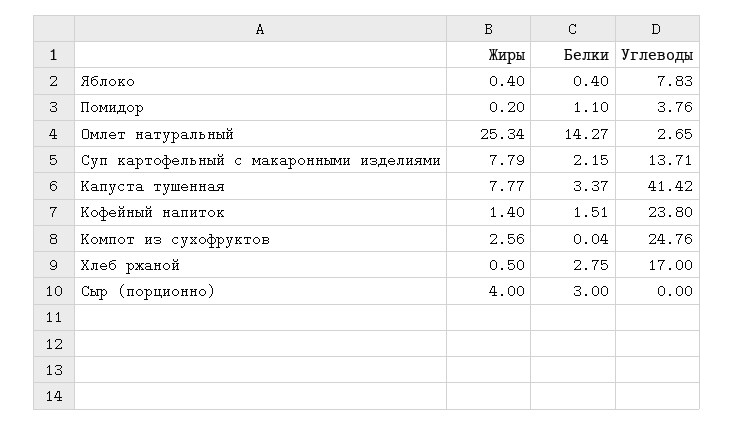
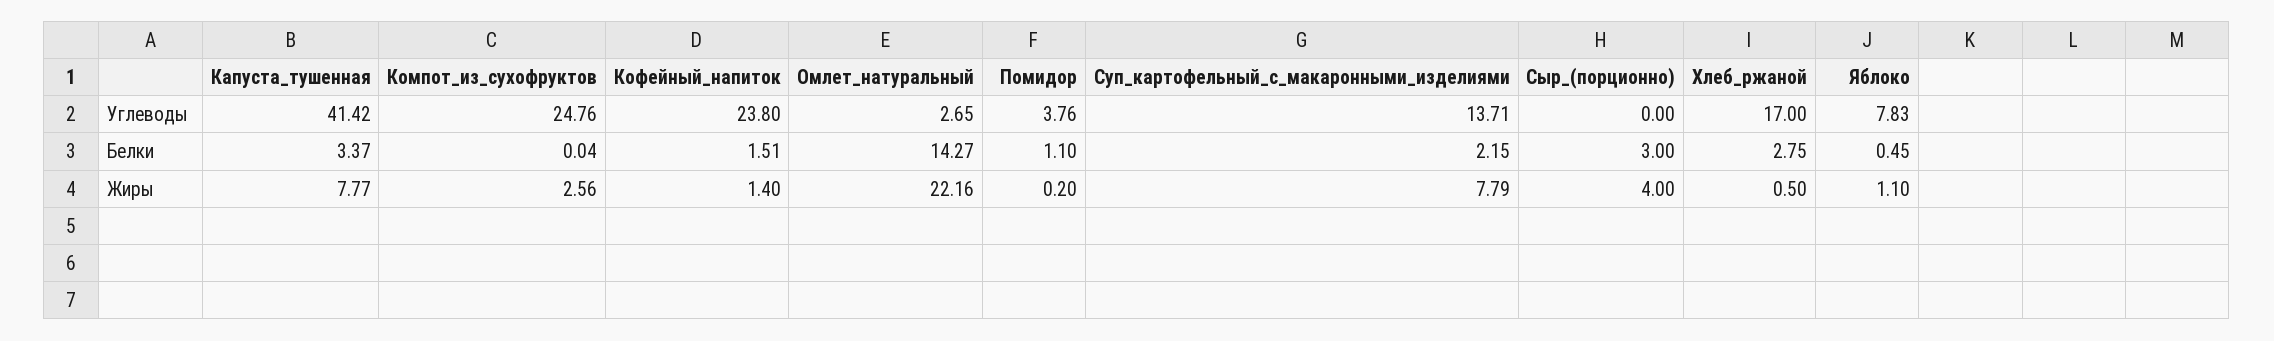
  {
    "Жиры": {
-     "Яблоко": 0.4,
+     "Яблоко": 1.1,
      "Помидор": 0.2,
-     "Омлет натуральный": 25.34,
+     "Омлет натуральный": 22.16,
      "Суп картофельный с макаронными изделиями": 7.79,
      "Капуста тушенная": 7.77,
      "Кофейный напиток": 1.4,
      "Компот из сухофруктов": 2.56,
      "Хлеб ржаной": 0.5,
      "Сыр (порционно)": 4
    },
    "Белки": {
-     "Яблоко": 0.4,
+     "Яблоко": 0.45,
      "Помидор": 1.1,
      "Омлет натуральный": 14.27,
      "Суп картофельный с макаронными изделиями": 2.15,
      "Капуста тушенная": 3.37,
      "Кофейный напиток": 1.51,
      "Компот из сухофруктов": 0.04,
      "Хлеб ржаной": 2.75,
      "Сыр (порционно)": 3
    },
    "Углеводы": {
      "Яблоко": 7.83,
      "Помидор": 3.76,
      "Омлет натуральный": 2.65,
      "Суп картофельный с макаронными изделиями": 13.71,
      "Капуста тушенная": 41.42,
      "Кофейный напиток": 23.8,
      "Компот из сухофруктов": 24.76,
      "Хлеб ржаной": 17,
      "Сыр (порционно)": 0
    }
  }

